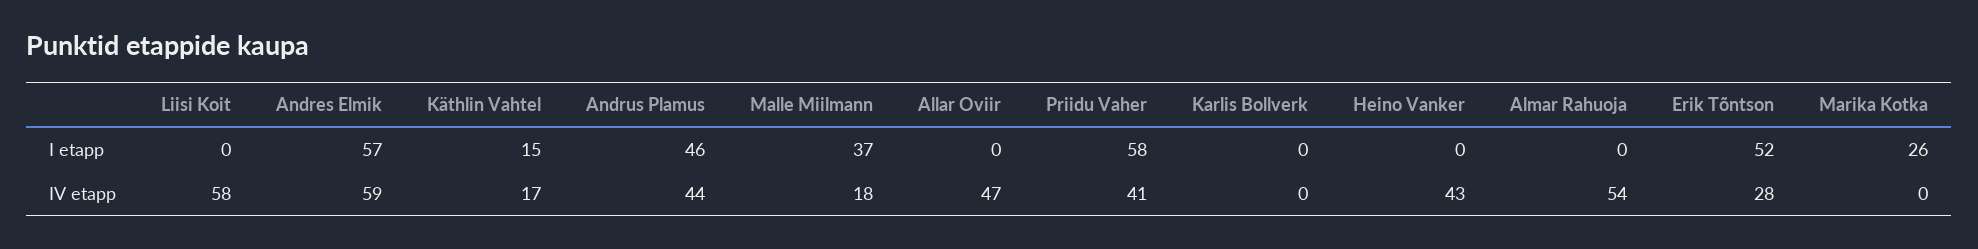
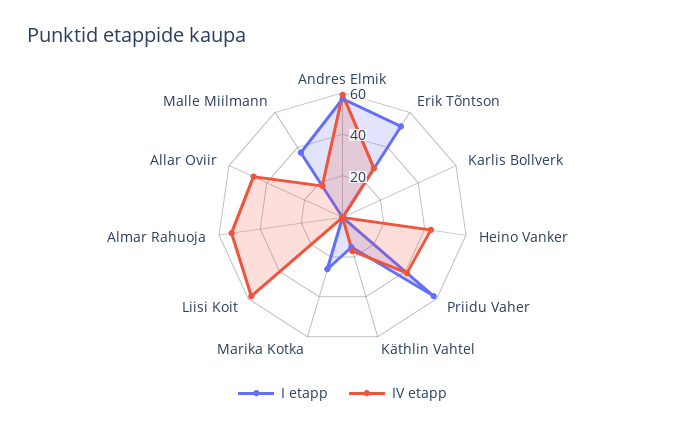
  {
    "I etapp": {
      "Liisi Koit": 0,
      "Andres Elmik": 57,
      "Käthlin Vahtel": 15,
-     "Andrus Plamus": 46,
      "Malle Miilmann": 37,
      "Allar Oviir": 0,
      "Priidu Vaher": 58,
      "Karlis Bollverk": 0,
      "Heino Vanker": 0,
      "Almar Rahuoja": 0,
      "Erik Tõntson": 52,
      "Marika Kotka": 26
    },
    "IV etapp": {
      "Liisi Koit": 58,
      "Andres Elmik": 59,
      "Käthlin Vahtel": 17,
-     "Andrus Plamus": 44,
      "Malle Miilmann": 18,
      "Allar Oviir": 47,
      "Priidu Vaher": 41,
      "Karlis Bollverk": 0,
      "Heino Vanker": 43,
      "Almar Rahuoja": 54,
      "Erik Tõntson": 28,
      "Marika Kotka": 0
    }
  }

